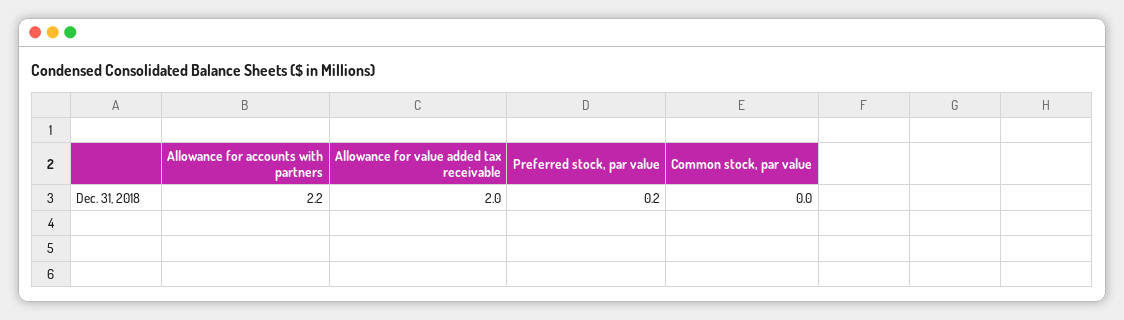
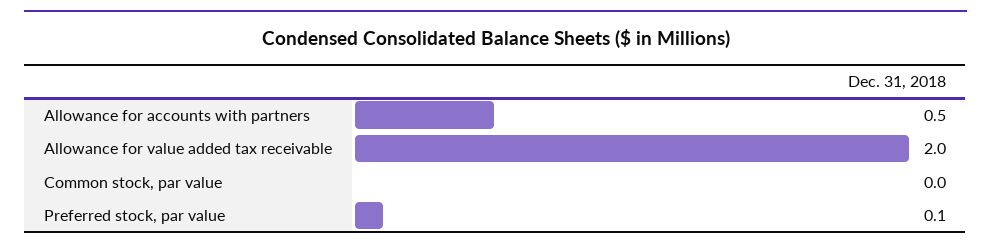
  {
-   "Allowance for accounts with partners": 2.2,
+   "Allowance for accounts with partners": 0.5,
    "Allowance for value added tax receivable": 2,
-   "Preferred stock, par value": 0.2,
+   "Preferred stock, par value": 0.1,
    "Common stock, par value": 0
  }

